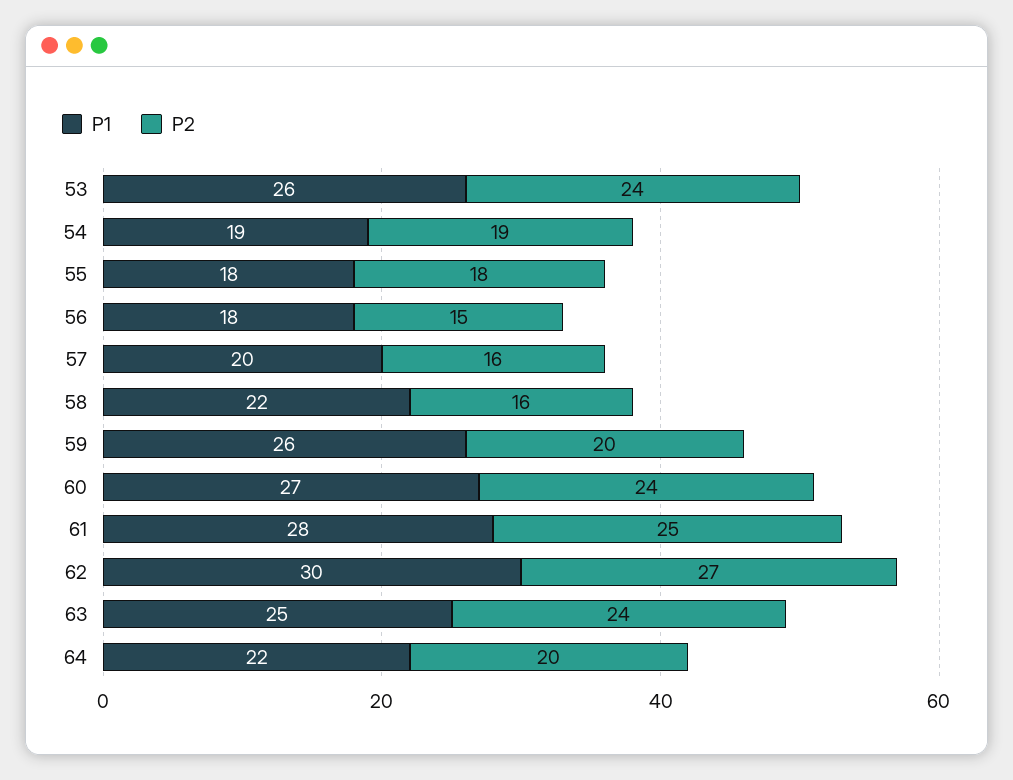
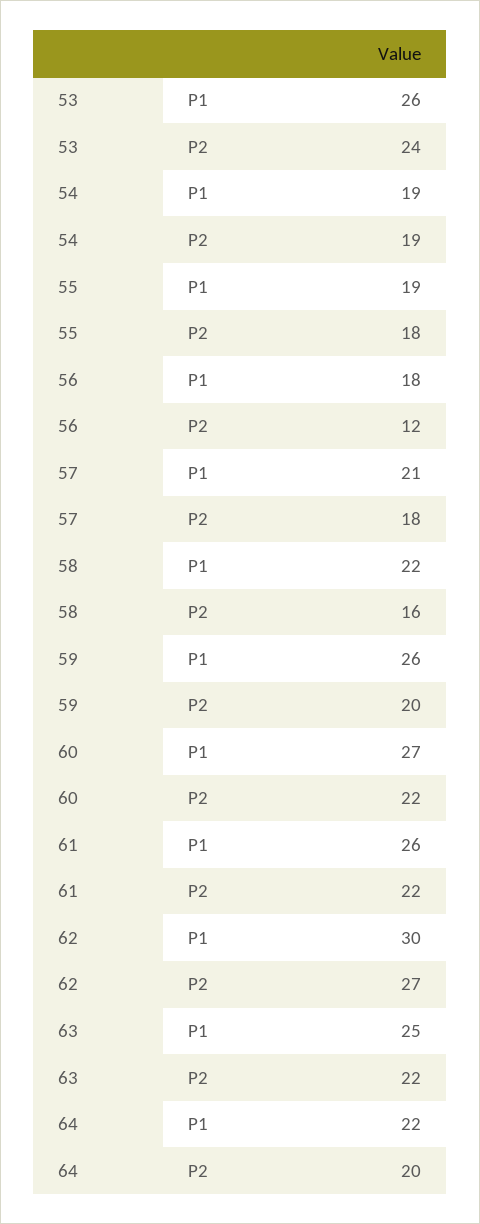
  {
    "P1": {
      "53": 26,
      "54": 19,
-     "55": 18,
+     "55": 19,
      "56": 18,
-     "57": 20,
+     "57": 21,
      "58": 22,
      "59": 26,
      "60": 27,
-     "61": 28,
+     "61": 26,
      "62": 30,
      "63": 25,
      "64": 22
    },
    "P2": {
      "53": 24,
      "54": 19,
      "55": 18,
-     "56": 15,
+     "56": 12,
-     "57": 16,
+     "57": 18,
      "58": 16,
      "59": 20,
-     "60": 24,
+     "60": 22,
-     "61": 25,
+     "61": 22,
      "62": 27,
-     "63": 24,
+     "63": 22,
      "64": 20
    }
  }

